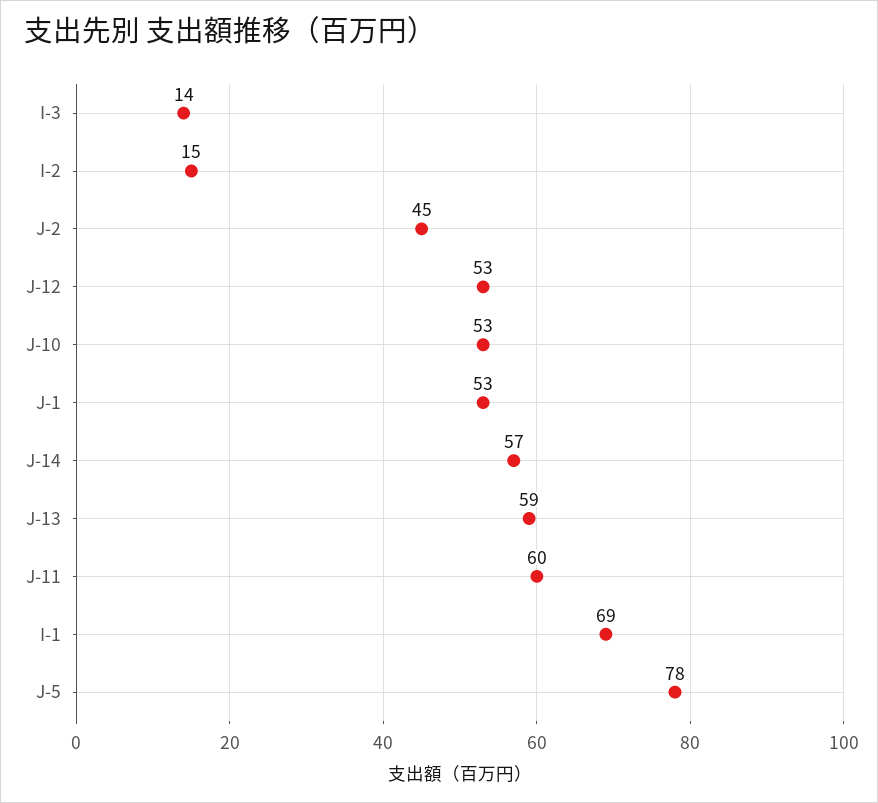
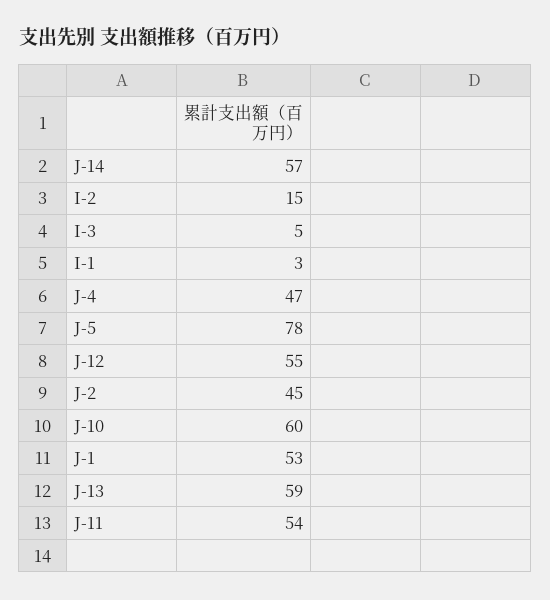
  {
-   "I-3": 14,
+   "I-3": 5,
    "I-2": 15,
    "J-2": 45,
-   "J-12": 53,
+   "J-12": 55,
-   "J-10": 53,
+   "J-10": 60,
    "J-1": 53,
    "J-14": 57,
    "J-13": 59,
-   "J-11": 60,
+   "J-11": 54,
-   "I-1": 69,
+   "I-1": 3,
-   "J-5": 78
+   "J-5": 78,
+   "J-4": 47
  }

